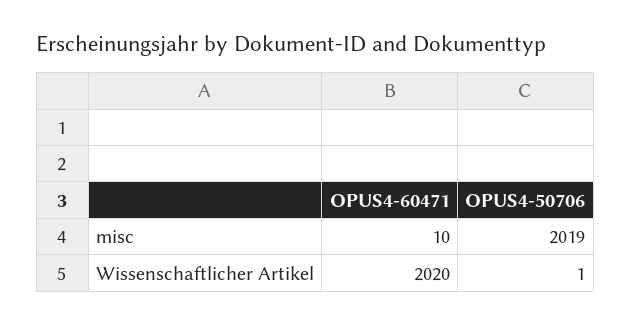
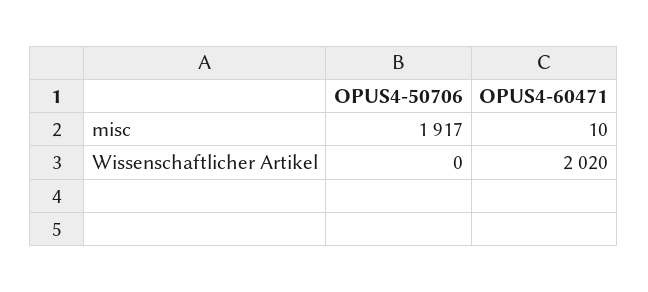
  {
    "OPUS4-60471": {
      "misc": 10,
      "Wissenschaftlicher Artikel": 2020
    },
    "OPUS4-50706": {
-     "misc": 2019,
+     "misc": 1917,
-     "Wissenschaftlicher Artikel": 1
+     "Wissenschaftlicher Artikel": 0
    }
  }

